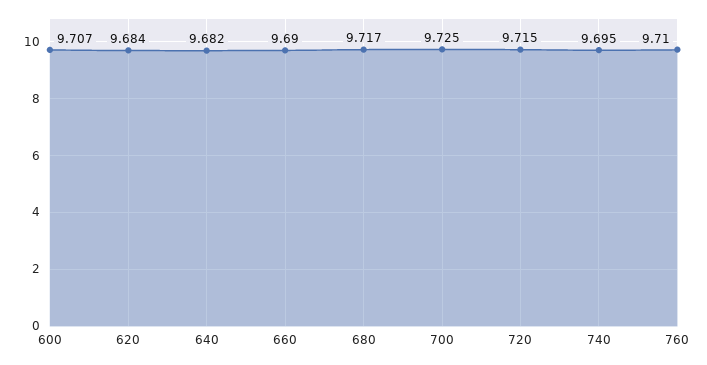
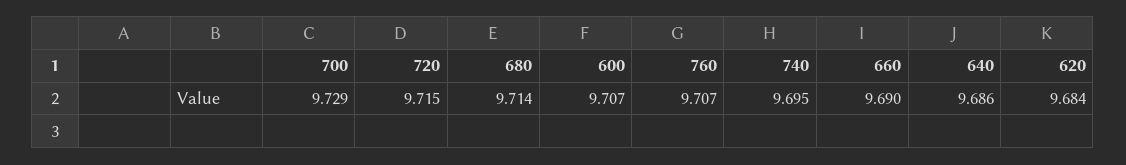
  {
    "600": 9.707,
    "620": 9.684,
-   "640": 9.682,
+   "640": 9.686,
    "660": 9.69,
-   "680": 9.717,
+   "680": 9.714,
-   "700": 9.725,
+   "700": 9.729,
    "720": 9.715,
    "740": 9.695,
-   "760": 9.71
+   "760": 9.707
  }

